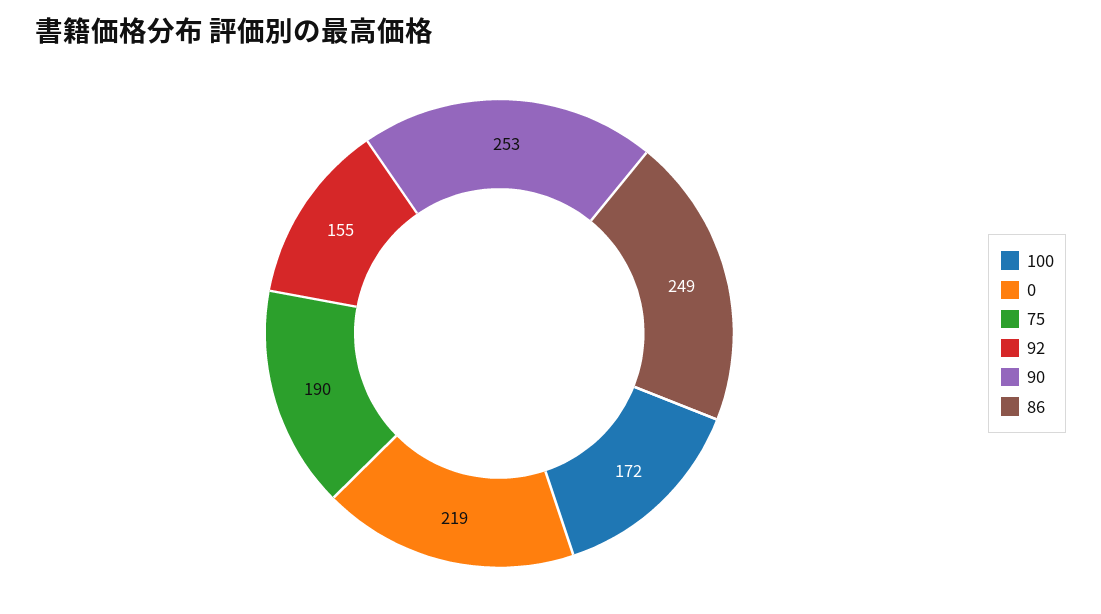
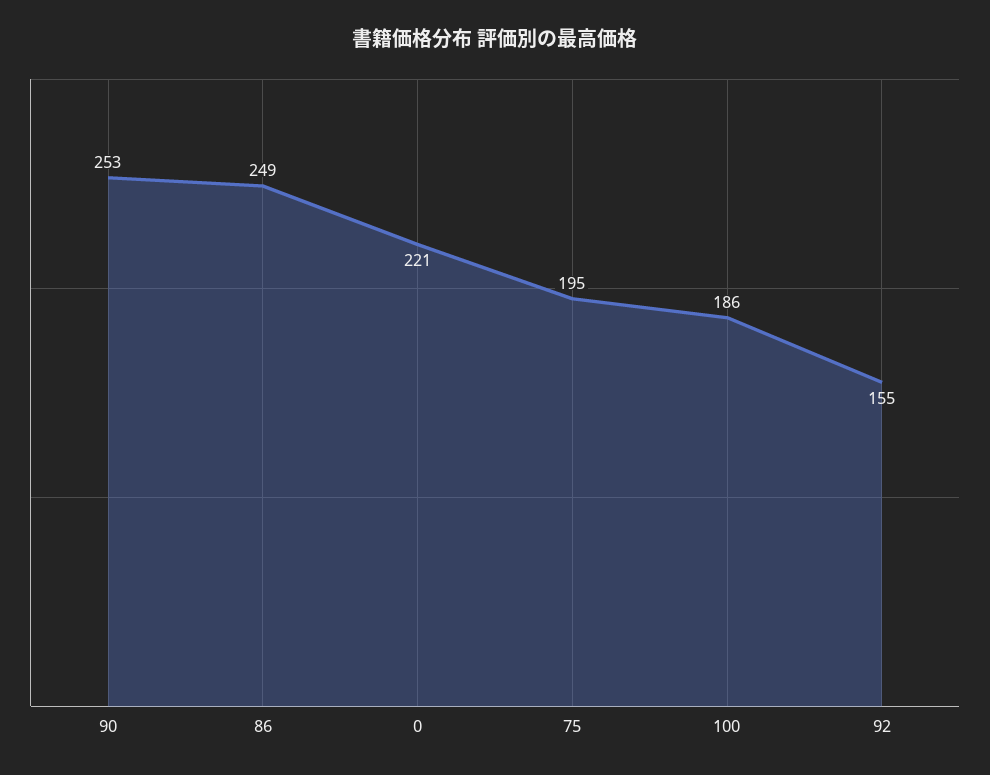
  {
-   "100": 172,
+   "100": 186,
-   "0": 219,
+   "0": 221,
-   "75": 190,
+   "75": 195,
    "92": 155,
    "90": 253,
    "86": 249
  }

